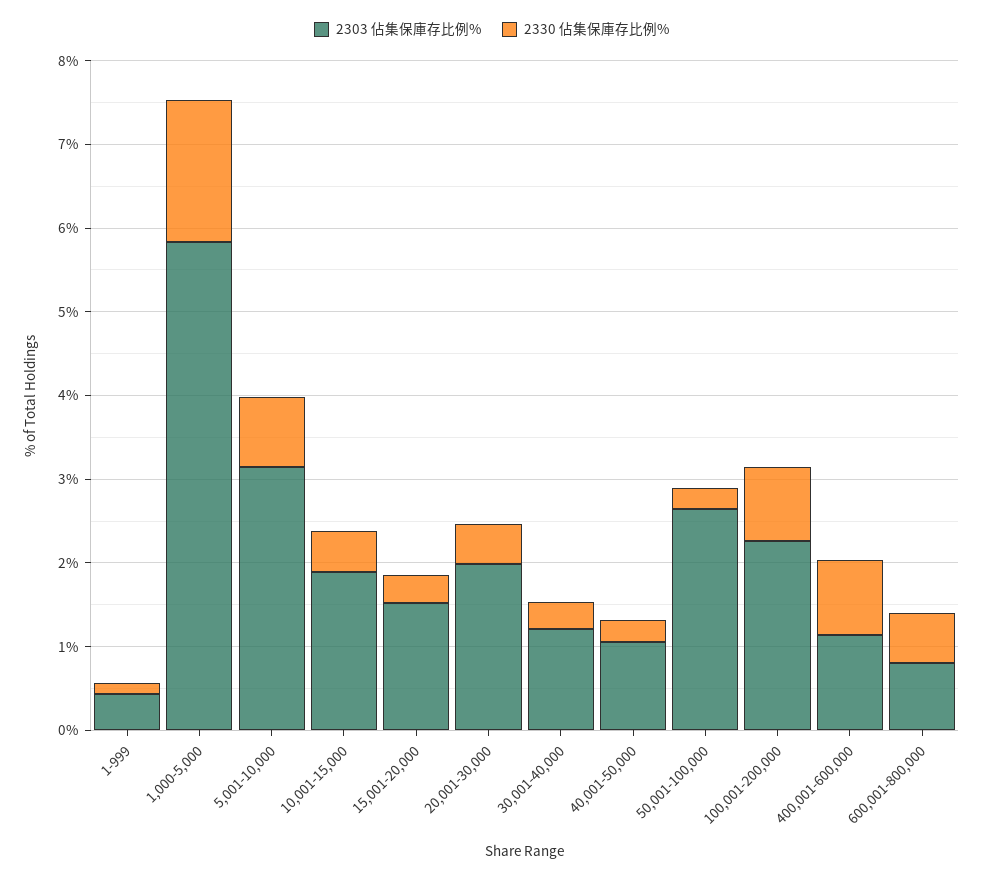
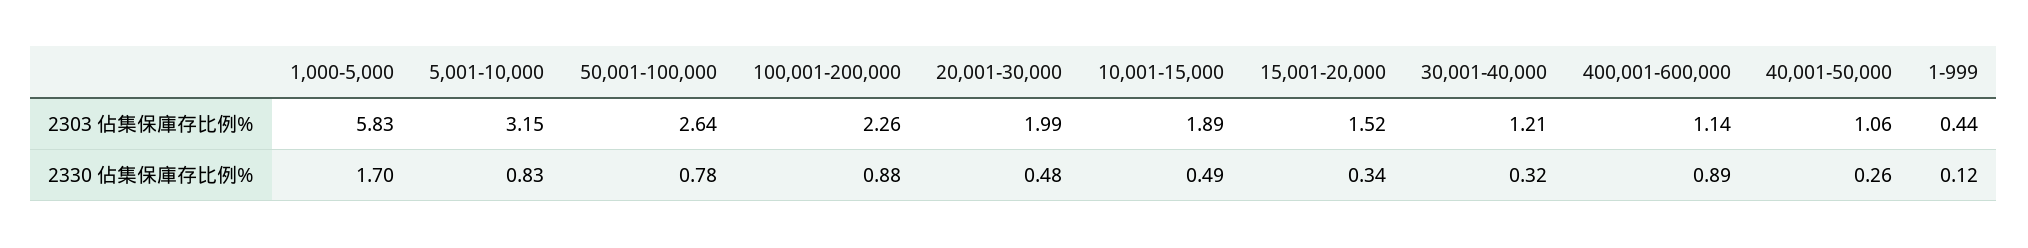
  {
    "2303 佔集保庫存比例%": {
      "1-999": 0.44,
      "1,000-5,000": 5.83,
      "5,001-10,000": 3.15,
      "10,001-15,000": 1.89,
      "15,001-20,000": 1.52,
      "20,001-30,000": 1.99,
      "30,001-40,000": 1.21,
      "40,001-50,000": 1.06,
      "50,001-100,000": 2.64,
      "100,001-200,000": 2.26,
-     "400,001-600,000": 1.14,
+     "400,001-600,000": 1.14
-     "600,001-800,000": 0.8
    },
    "2330 佔集保庫存比例%": {
      "1-999": 0.12,
      "1,000-5,000": 1.7,
      "5,001-10,000": 0.83,
      "10,001-15,000": 0.49,
      "15,001-20,000": 0.34,
      "20,001-30,000": 0.48,
      "30,001-40,000": 0.32,
      "40,001-50,000": 0.26,
-     "50,001-100,000": 0.2,
+     "50,001-100,000": 0.78,
      "100,001-200,000": 0.88,
-     "400,001-600,000": 0.89,
+     "400,001-600,000": 0.89
-     "600,001-800,000": 0.6
    }
  }

